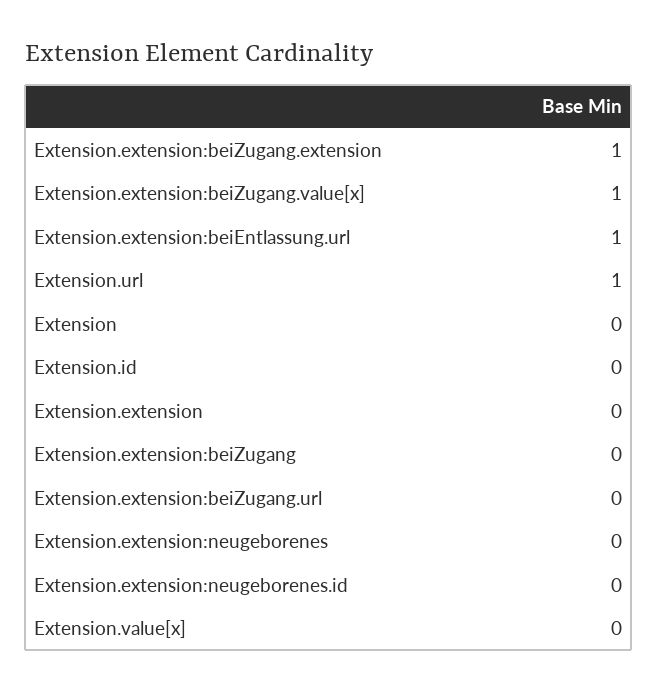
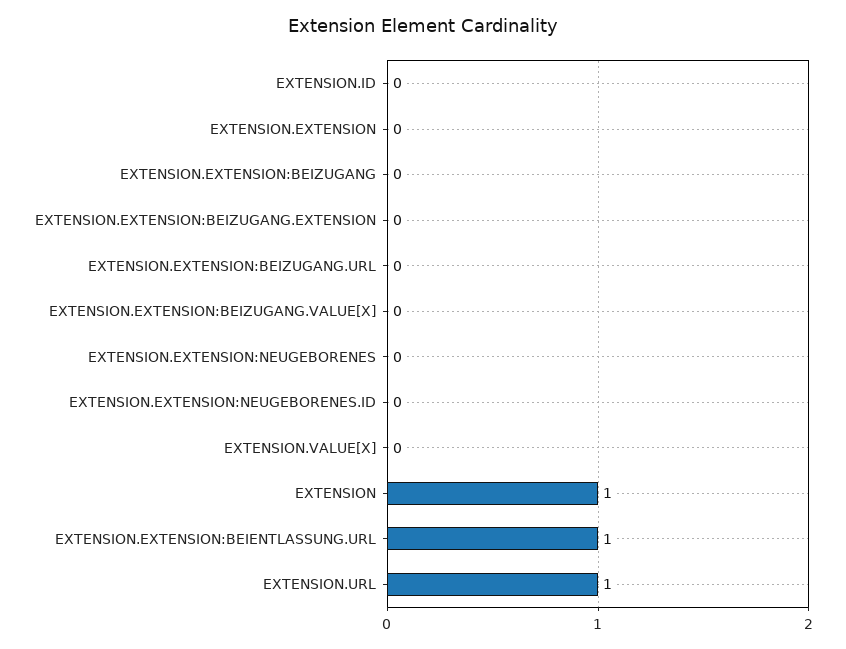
  {
-   "Extension.extension:beiZugang.extension": 1,
+   "Extension.extension:beiZugang.extension": 0,
-   "Extension.extension:beiZugang.value[x]": 1,
+   "Extension.extension:beiZugang.value[x]": 0,
    "Extension.extension:beiEntlassung.url": 1,
    "Extension.url": 1,
-   "Extension": 0,
+   "Extension": 1,
    "Extension.id": 0,
    "Extension.extension": 0,
    "Extension.extension:beiZugang": 0,
    "Extension.extension:beiZugang.url": 0,
    "Extension.extension:neugeborenes": 0,
    "Extension.extension:neugeborenes.id": 0,
    "Extension.value[x]": 0
  }

